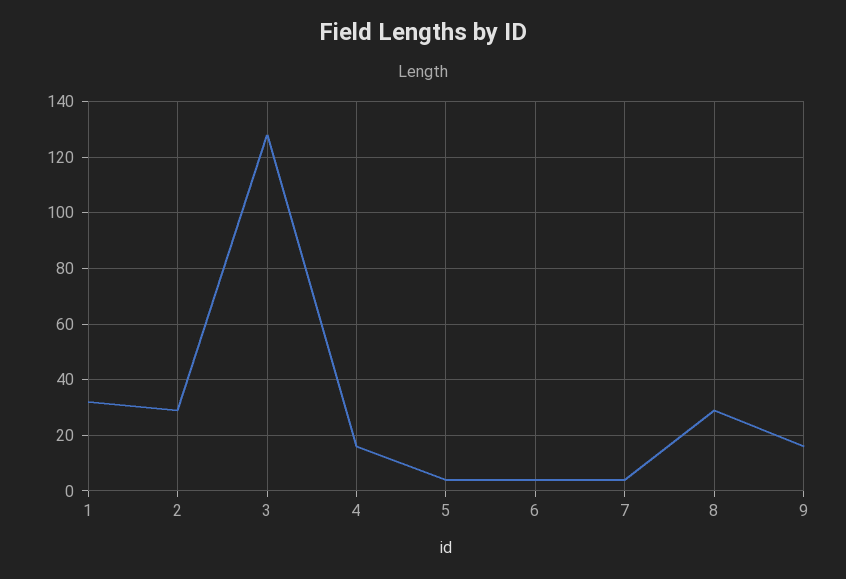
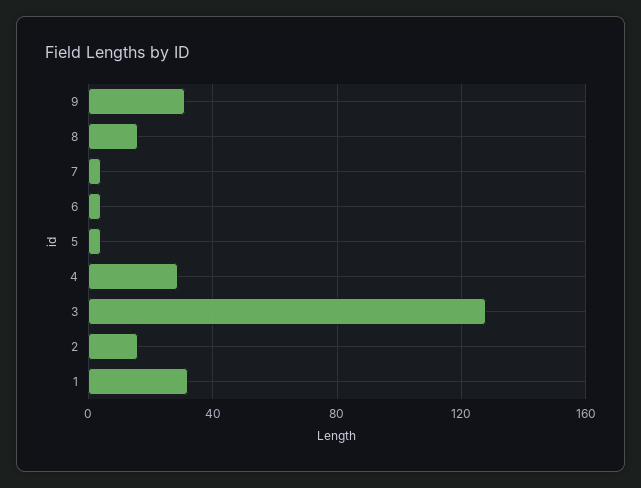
  {
    "1": 30,
-   "2": 30,
+   "2": 15,
    "3": 130,
-   "4": 15,
+   "4": 30,
    "5": 5,
    "6": 5,
    "7": 5,
-   "8": 30,
+   "8": 15,
-   "9": 15
+   "9": 30
  }

